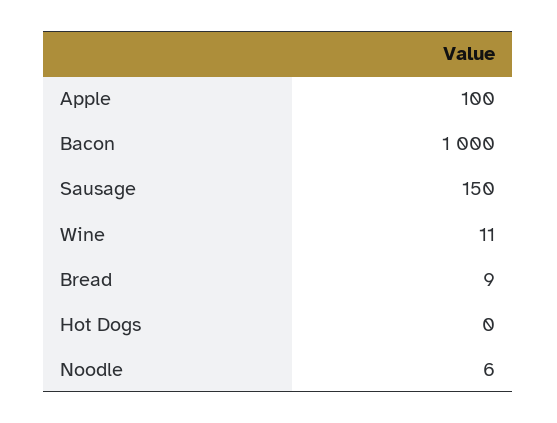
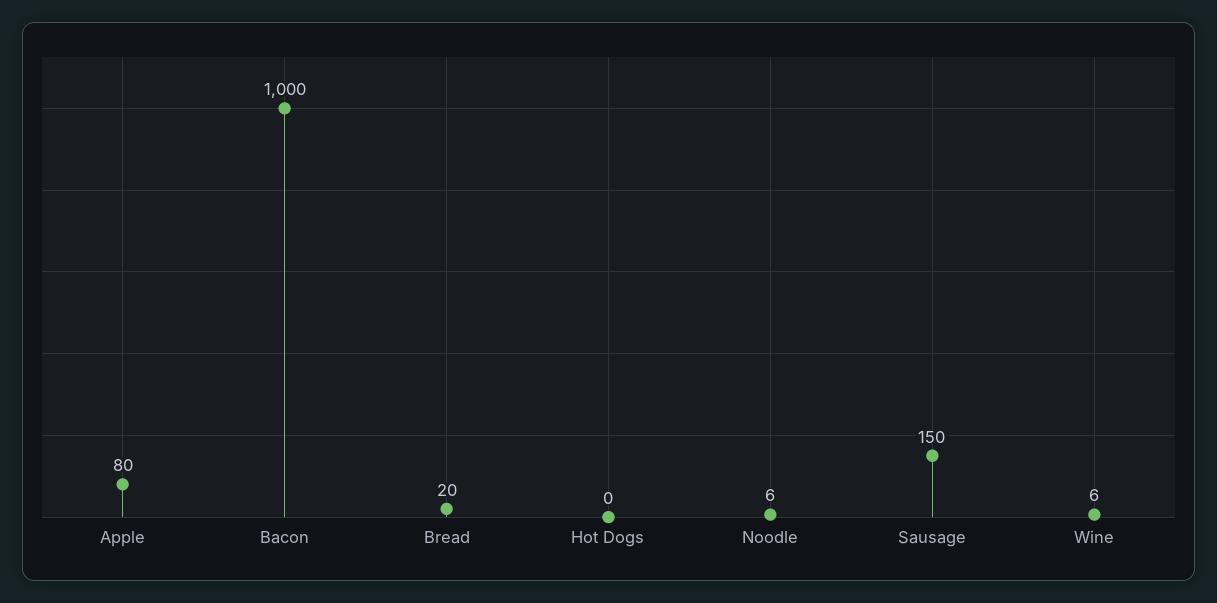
  {
-   "Apple": 100,
+   "Apple": 80,
    "Bacon": 1000,
    "Sausage": 150,
-   "Wine": 11,
+   "Wine": 6,
-   "Bread": 9,
+   "Bread": 20,
    "Hot Dogs": 0,
    "Noodle": 6
  }

